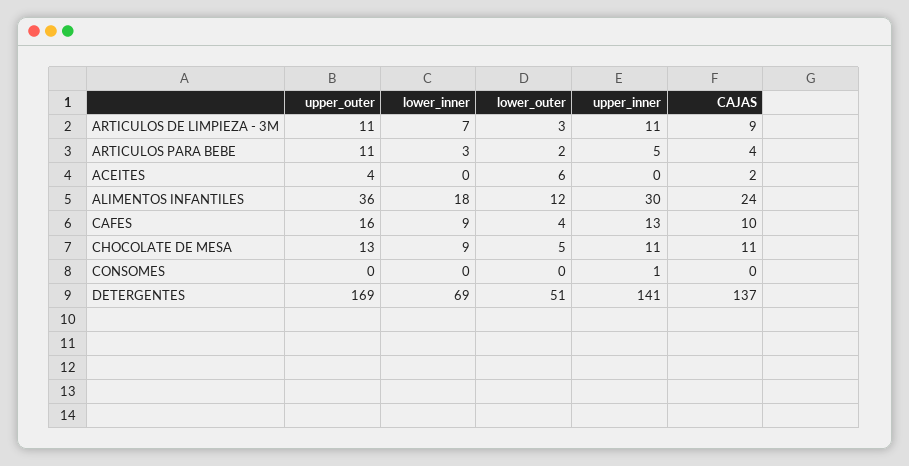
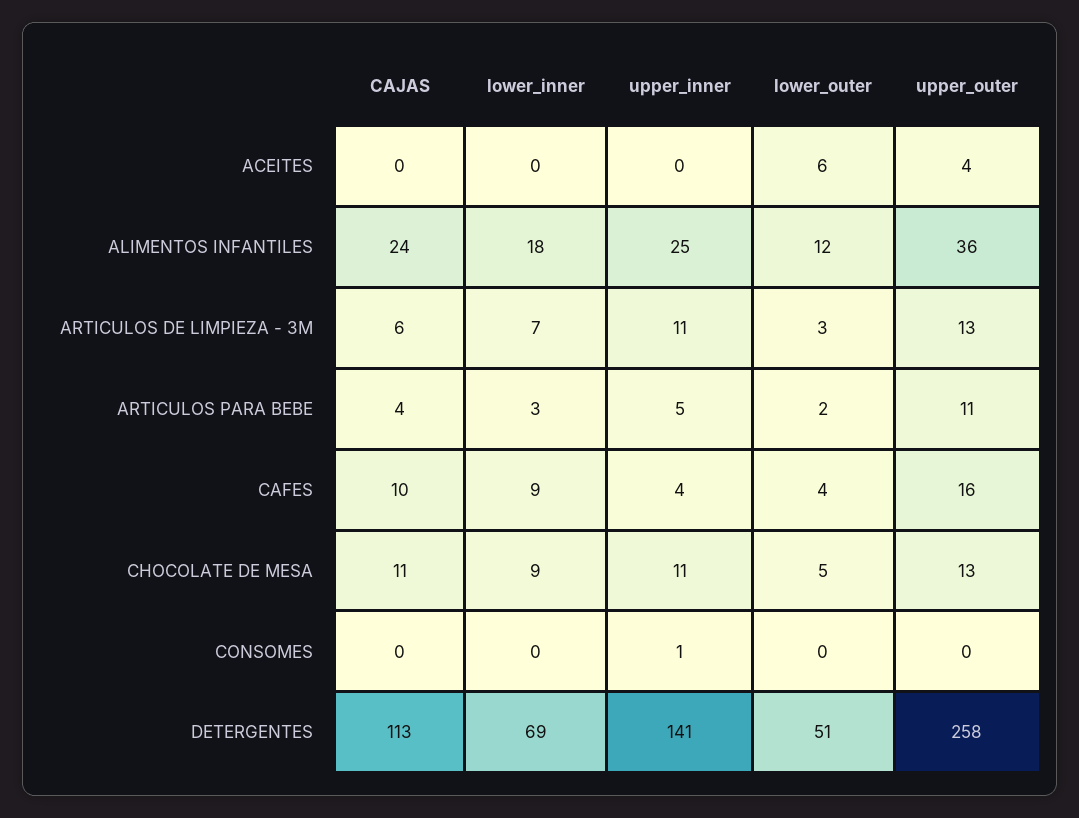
  {
    "upper_outer": {
-     "ARTICULOS DE LIMPIEZA - 3M": 11,
+     "ARTICULOS DE LIMPIEZA - 3M": 13,
      "ARTICULOS PARA BEBE": 11,
      "ACEITES": 4,
      "ALIMENTOS INFANTILES": 36,
      "CAFES": 16,
      "CHOCOLATE DE MESA": 13,
      "CONSOMES": 0,
-     "DETERGENTES": 169
+     "DETERGENTES": 258
    },
    "lower_inner": {
      "ARTICULOS DE LIMPIEZA - 3M": 7,
      "ARTICULOS PARA BEBE": 3,
      "ACEITES": 0,
      "ALIMENTOS INFANTILES": 18,
      "CAFES": 9,
      "CHOCOLATE DE MESA": 9,
      "CONSOMES": 0,
      "DETERGENTES": 69
    },
    "lower_outer": {
      "ARTICULOS DE LIMPIEZA - 3M": 3,
      "ARTICULOS PARA BEBE": 2,
      "ACEITES": 6,
      "ALIMENTOS INFANTILES": 12,
      "CAFES": 4,
      "CHOCOLATE DE MESA": 5,
      "CONSOMES": 0,
      "DETERGENTES": 51
    },
    "upper_inner": {
      "ARTICULOS DE LIMPIEZA - 3M": 11,
      "ARTICULOS PARA BEBE": 5,
      "ACEITES": 0,
-     "ALIMENTOS INFANTILES": 30,
+     "ALIMENTOS INFANTILES": 25,
-     "CAFES": 13,
+     "CAFES": 4,
      "CHOCOLATE DE MESA": 11,
      "CONSOMES": 1,
      "DETERGENTES": 141
    },
    "CAJAS": {
-     "ARTICULOS DE LIMPIEZA - 3M": 9,
+     "ARTICULOS DE LIMPIEZA - 3M": 6,
      "ARTICULOS PARA BEBE": 4,
-     "ACEITES": 2,
+     "ACEITES": 0,
      "ALIMENTOS INFANTILES": 24,
      "CAFES": 10,
      "CHOCOLATE DE MESA": 11,
      "CONSOMES": 0,
-     "DETERGENTES": 137
+     "DETERGENTES": 113
    }
  }

